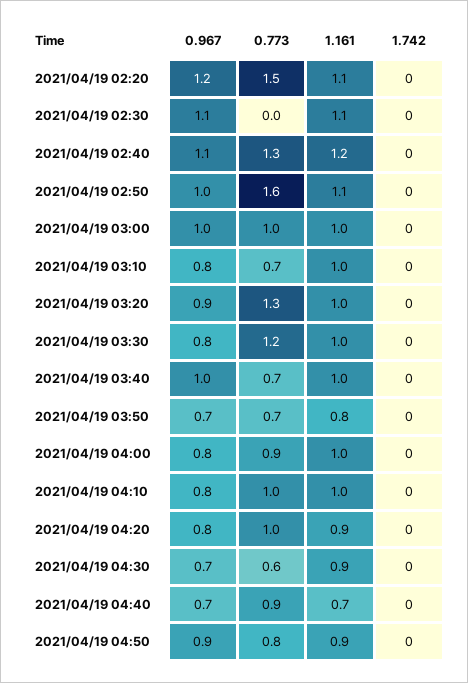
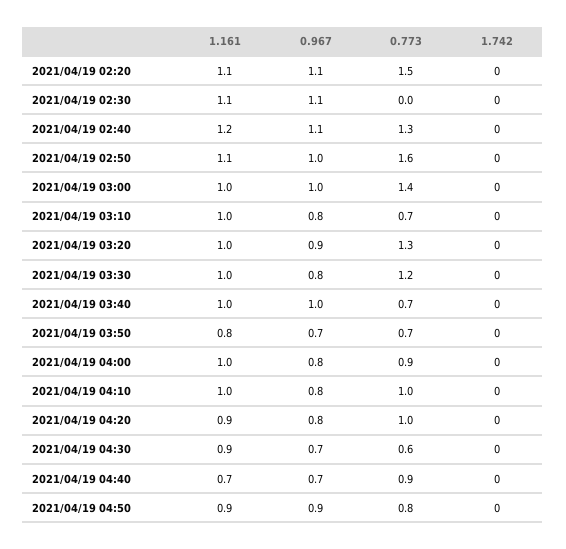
  {
    "0.967": {
-     "2021/04/19 02:20": 1.2,
+     "2021/04/19 02:20": 1.1,
      "2021/04/19 02:30": 1.1,
      "2021/04/19 02:40": 1.1,
      "2021/04/19 02:50": 1,
      "2021/04/19 03:00": 1,
      "2021/04/19 03:10": 0.8,
      "2021/04/19 03:20": 0.9,
      "2021/04/19 03:30": 0.8,
      "2021/04/19 03:40": 1,
      "2021/04/19 03:50": 0.7,
      "2021/04/19 04:00": 0.8,
      "2021/04/19 04:10": 0.8,
      "2021/04/19 04:20": 0.8,
      "2021/04/19 04:30": 0.7,
      "2021/04/19 04:40": 0.7,
      "2021/04/19 04:50": 0.9
    },
    "0.773": {
      "2021/04/19 02:20": 1.5,
      "2021/04/19 02:30": 0,
      "2021/04/19 02:40": 1.3,
      "2021/04/19 02:50": 1.6,
-     "2021/04/19 03:00": 1,
+     "2021/04/19 03:00": 1.4,
      "2021/04/19 03:10": 0.7,
      "2021/04/19 03:20": 1.3,
      "2021/04/19 03:30": 1.2,
      "2021/04/19 03:40": 0.7,
      "2021/04/19 03:50": 0.7,
      "2021/04/19 04:00": 0.9,
      "2021/04/19 04:10": 1,
      "2021/04/19 04:20": 1,
      "2021/04/19 04:30": 0.6,
      "2021/04/19 04:40": 0.9,
      "2021/04/19 04:50": 0.8
    },
    "1.161": {
      "2021/04/19 02:20": 1.1,
      "2021/04/19 02:30": 1.1,
      "2021/04/19 02:40": 1.2,
      "2021/04/19 02:50": 1.1,
      "2021/04/19 03:00": 1,
      "2021/04/19 03:10": 1,
      "2021/04/19 03:20": 1,
      "2021/04/19 03:30": 1,
      "2021/04/19 03:40": 1,
      "2021/04/19 03:50": 0.8,
      "2021/04/19 04:00": 1,
      "2021/04/19 04:10": 1,
      "2021/04/19 04:20": 0.9,
      "2021/04/19 04:30": 0.9,
      "2021/04/19 04:40": 0.7,
      "2021/04/19 04:50": 0.9
    },
    "1.742": {
      "2021/04/19 02:20": 0,
      "2021/04/19 02:30": 0,
      "2021/04/19 02:40": 0,
      "2021/04/19 02:50": 0,
      "2021/04/19 03:00": 0,
      "2021/04/19 03:10": 0,
      "2021/04/19 03:20": 0,
      "2021/04/19 03:30": 0,
      "2021/04/19 03:40": 0,
      "2021/04/19 03:50": 0,
      "2021/04/19 04:00": 0,
      "2021/04/19 04:10": 0,
      "2021/04/19 04:20": 0,
      "2021/04/19 04:30": 0,
      "2021/04/19 04:40": 0,
      "2021/04/19 04:50": 0
    }
  }

